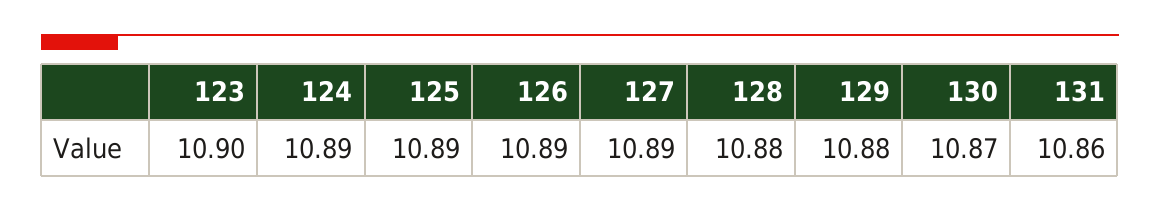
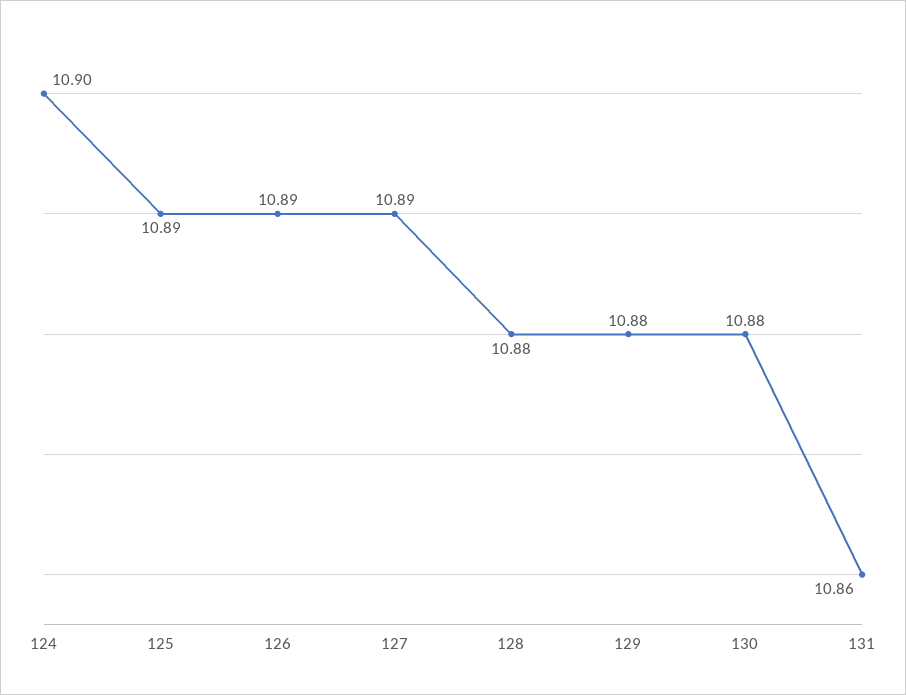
  {
-   "123": 10.9,
-   "124": 10.89,
+   "124": 10.9,
    "125": 10.89,
    "126": 10.89,
    "127": 10.89,
    "128": 10.88,
    "129": 10.88,
-   "130": 10.87,
+   "130": 10.88,
    "131": 10.86
  }

